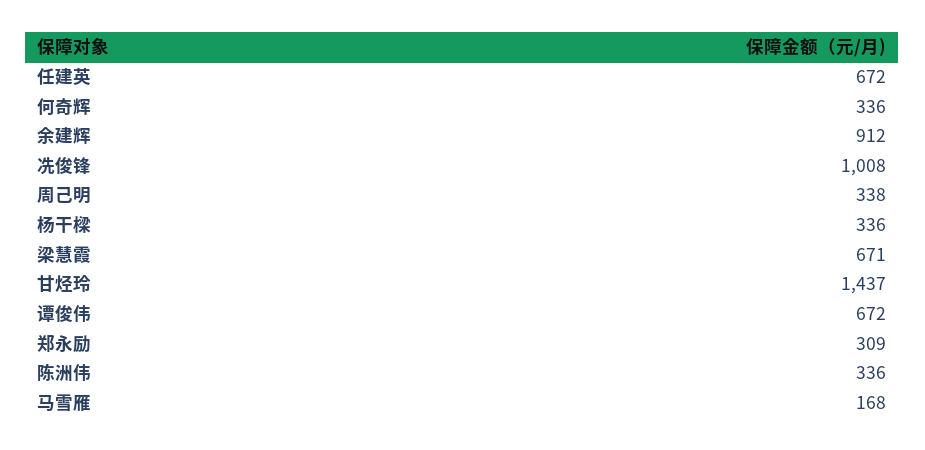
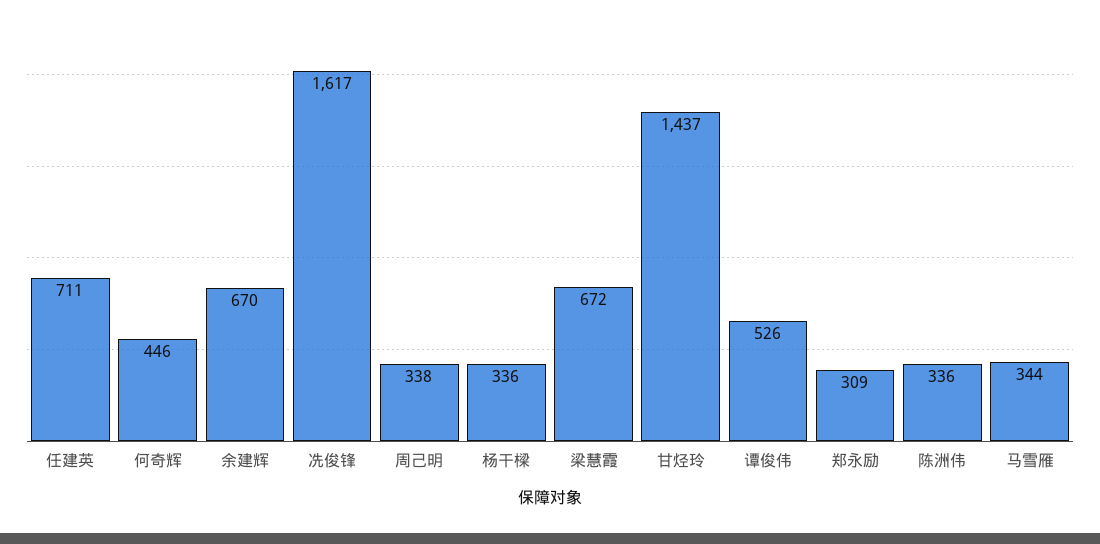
  {
-   "任建英": 672,
+   "任建英": 711,
-   "何奇辉": 336,
+   "何奇辉": 446,
-   "余建辉": 912,
+   "余建辉": 670,
-   "冼俊锋": 1008,
+   "冼俊锋": 1617,
    "周己明": 338,
    "杨干樑": 336,
-   "梁慧霞": 671,
+   "梁慧霞": 672,
    "甘烃玲": 1437,
-   "谭俊伟": 672,
+   "谭俊伟": 526,
    "郑永励": 309,
    "陈洲伟": 336,
-   "马雪雁": 168
+   "马雪雁": 344
  }

